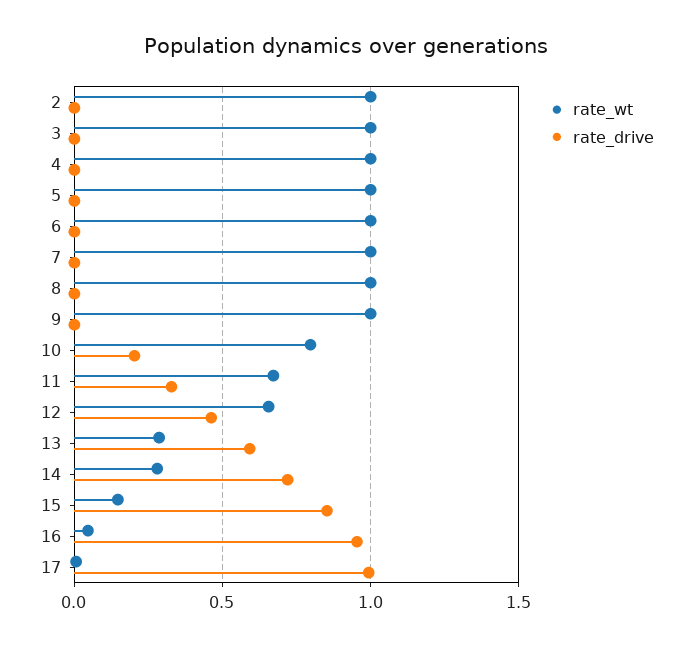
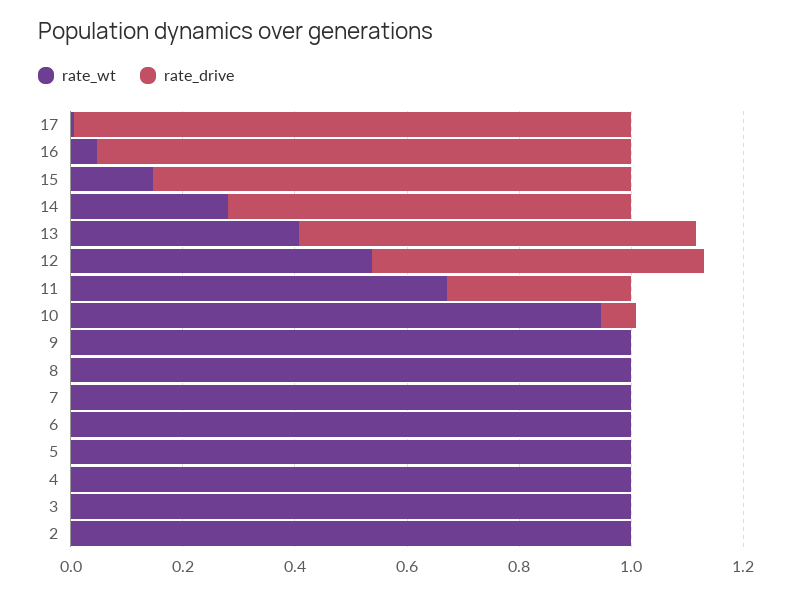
  {
    "rate_wt": {
      "2": 1,
      "3": 1,
      "4": 1,
      "5": 1,
      "6": 1,
      "7": 1,
      "8": 1,
      "9": 1,
-     "10": 0.8,
+     "10": 0.95,
      "11": 0.65,
-     "12": 0.65,
+     "12": 0.55,
-     "13": 0.3,
+     "13": 0.4,
      "14": 0.3,
      "15": 0.15,
      "16": 0.05,
      "17": 0
    },
    "rate_drive": {
      "2": 0,
      "3": 0,
      "4": 0,
      "5": 0,
      "6": 0,
      "7": 0,
      "8": 0,
      "9": 0,
-     "10": 0.2,
+     "10": 0.05,
      "11": 0.35,
-     "12": 0.45,
+     "12": 0.6,
-     "13": 0.6,
+     "13": 0.7,
      "14": 0.7,
      "15": 0.85,
      "16": 0.95,
      "17": 1
    }
  }

